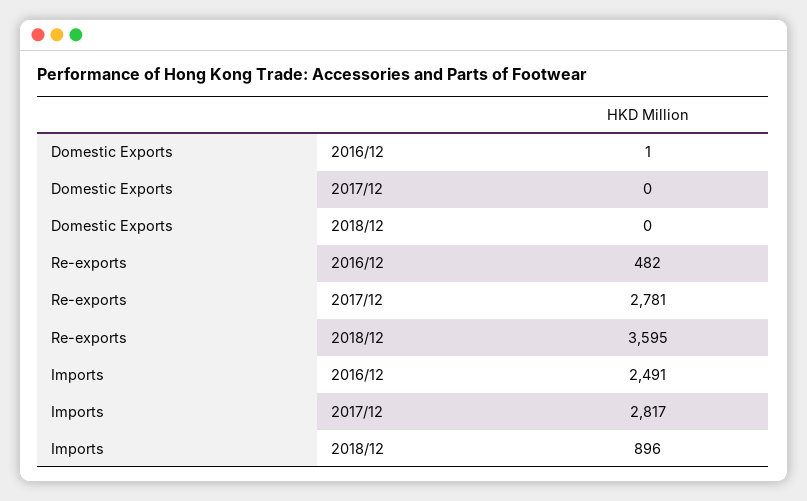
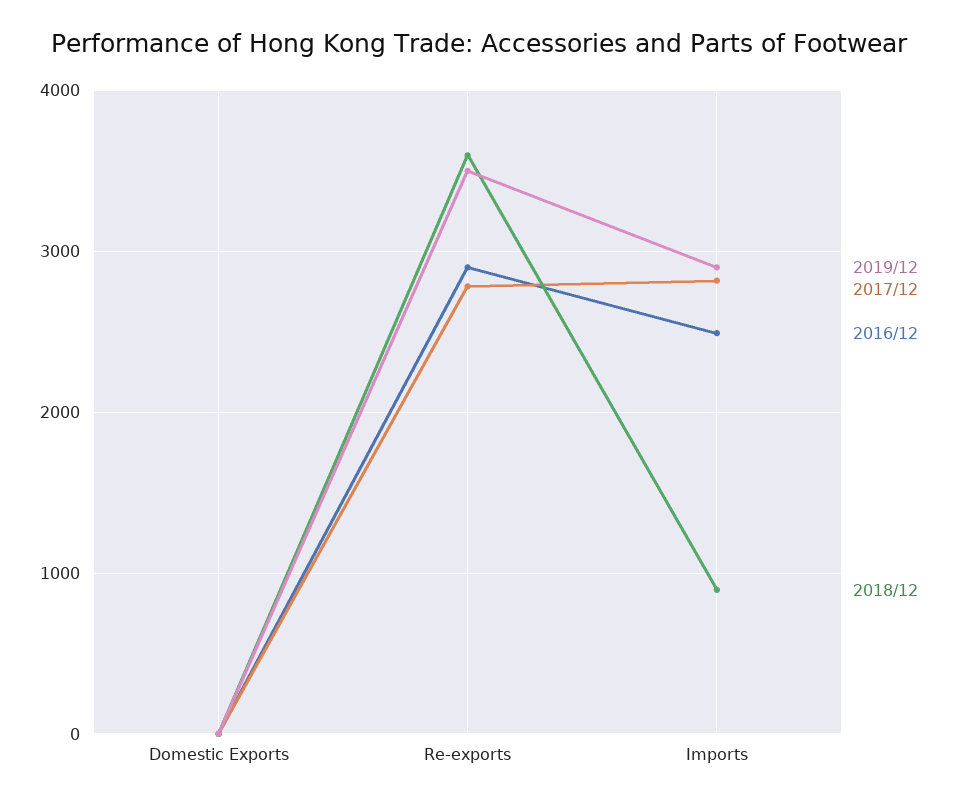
  {
    "2016/12": {
      "Domestic Exports": 1,
-     "Re-exports": 482,
+     "Re-exports": 2900,
      "Imports": 2491
    },
    "2017/12": {
      "Domestic Exports": 0,
      "Re-exports": 2781,
      "Imports": 2817
    },
    "2018/12": {
      "Domestic Exports": 0,
      "Re-exports": 3595,
      "Imports": 896
-   }
+   },
+   "2019/12": {
+     "Domestic Exports": 0,
+     "Re-exports": 3500,
+     "Imports": 2900
+   }
  }

